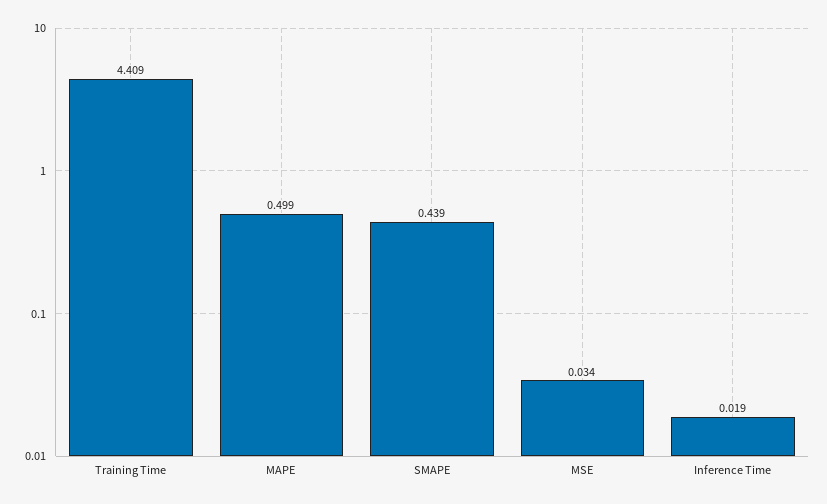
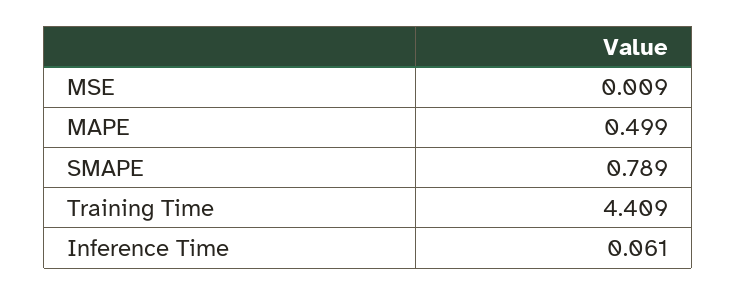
  {
    "Training Time": 4.409,
    "MAPE": 0.499,
-   "SMAPE": 0.439,
+   "SMAPE": 0.789,
-   "MSE": 0.034,
+   "MSE": 0.009,
-   "Inference Time": 0.019
+   "Inference Time": 0.061
  }

